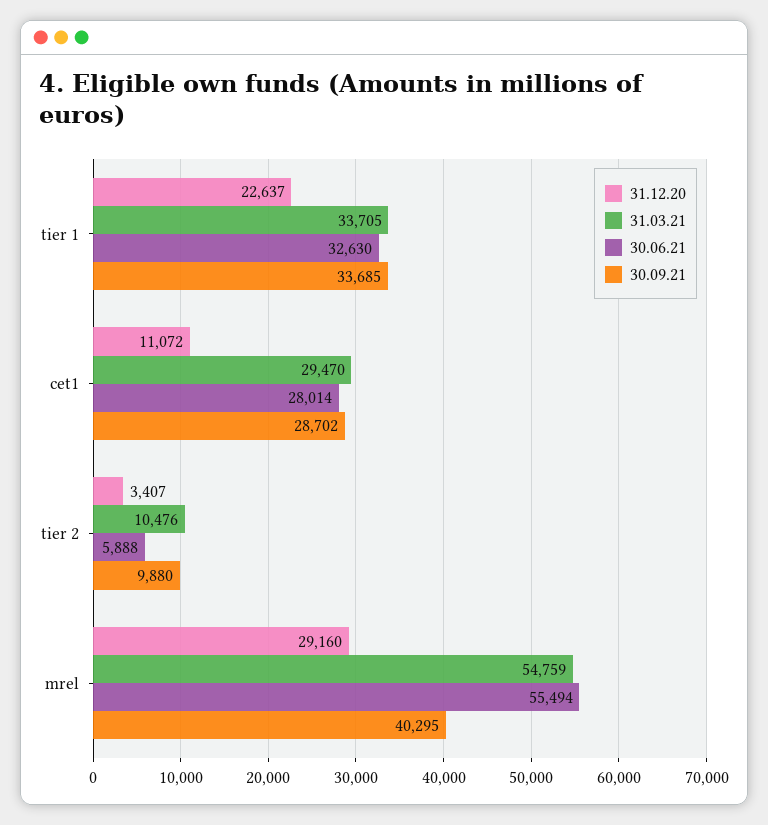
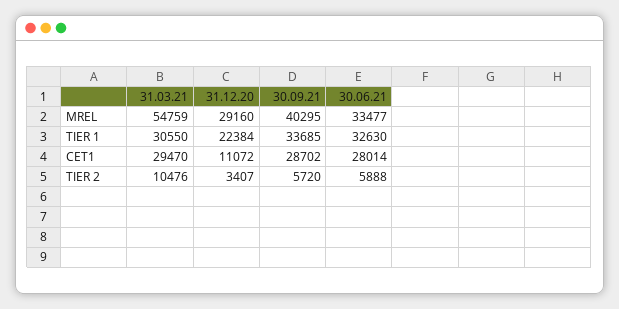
  {
    "31.12.20": {
-     "tier 1": 22637,
+     "tier 1": 22384,
      "cet1": 11072,
      "tier 2": 3407,
      "mrel": 29160
    },
    "31.03.21": {
-     "tier 1": 33705,
+     "tier 1": 30550,
      "cet1": 29470,
      "tier 2": 10476,
      "mrel": 54759
    },
    "30.06.21": {
      "tier 1": 32630,
      "cet1": 28014,
      "tier 2": 5888,
-     "mrel": 55494
+     "mrel": 33477
    },
    "30.09.21": {
      "tier 1": 33685,
      "cet1": 28702,
-     "tier 2": 9880,
+     "tier 2": 5720,
      "mrel": 40295
    }
  }

